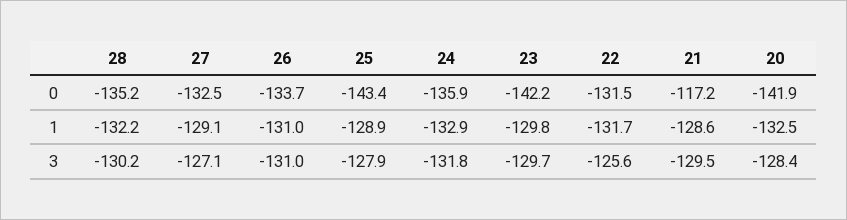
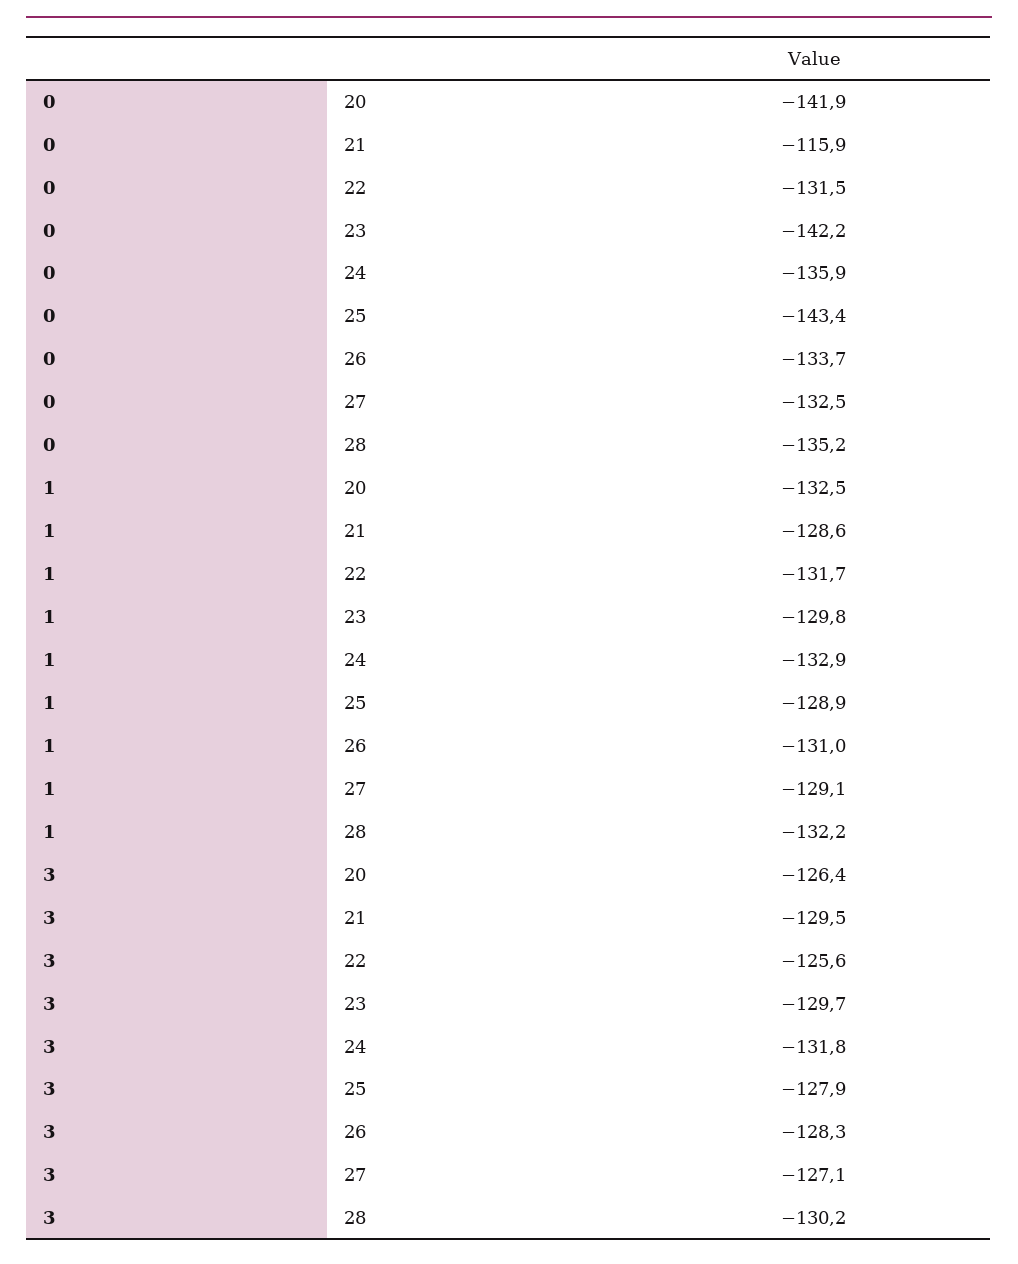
  {
    "28": {
      "0": -135.2,
      "1": -132.2,
      "3": -130.2
    },
    "27": {
      "0": -132.5,
      "1": -129.1,
      "3": -127.1
    },
    "26": {
      "0": -133.7,
      "1": -131,
-     "3": -131
+     "3": -128.3
    },
    "25": {
      "0": -143.4,
      "1": -128.9,
      "3": -127.9
    },
    "24": {
      "0": -135.9,
      "1": -132.9,
      "3": -131.8
    },
    "23": {
      "0": -142.2,
      "1": -129.8,
      "3": -129.7
    },
    "22": {
      "0": -131.5,
      "1": -131.7,
      "3": -125.6
    },
    "21": {
-     "0": -117.2,
+     "0": -115.9,
      "1": -128.6,
      "3": -129.5
    },
    "20": {
      "0": -141.9,
      "1": -132.5,
-     "3": -128.4
+     "3": -126.4
    }
  }

